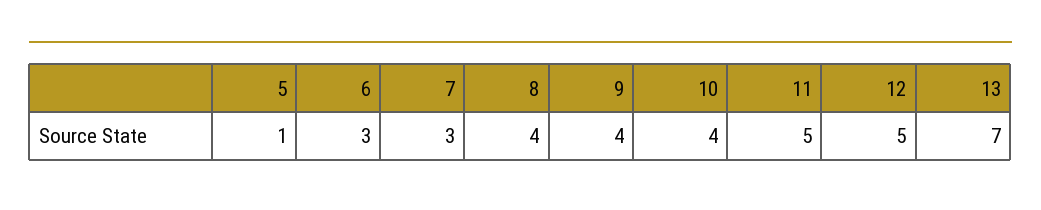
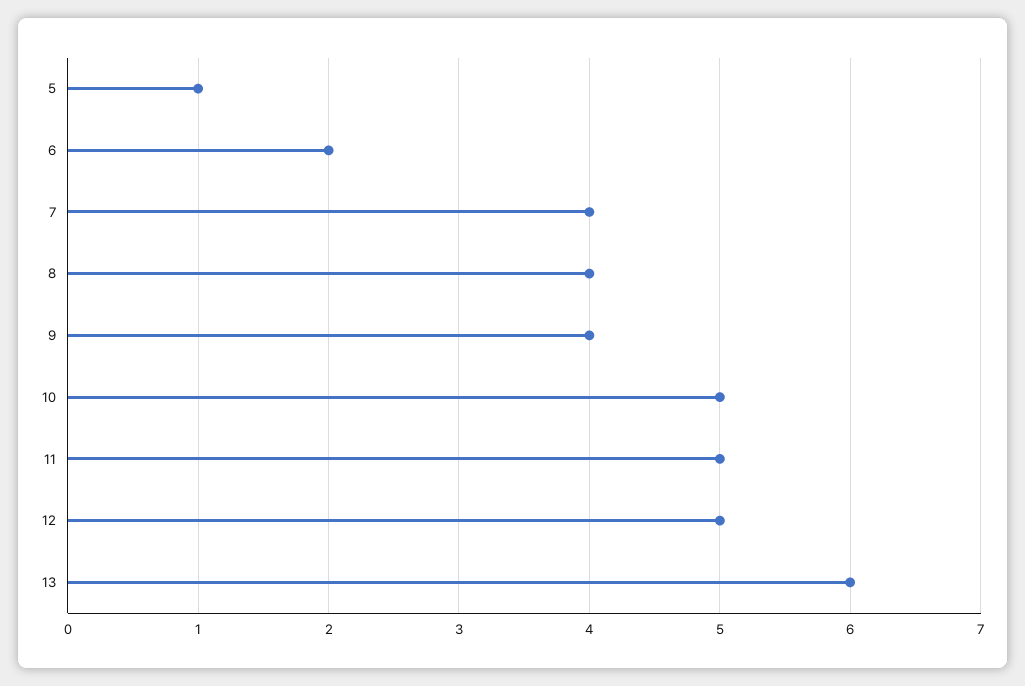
  {
    "5": 1,
-   "6": 3,
+   "6": 2,
-   "7": 3,
+   "7": 4,
    "8": 4,
    "9": 4,
-   "10": 4,
+   "10": 5,
    "11": 5,
    "12": 5,
-   "13": 7
+   "13": 6
  }

